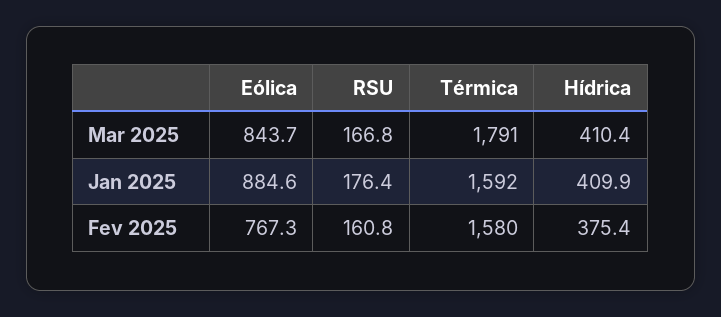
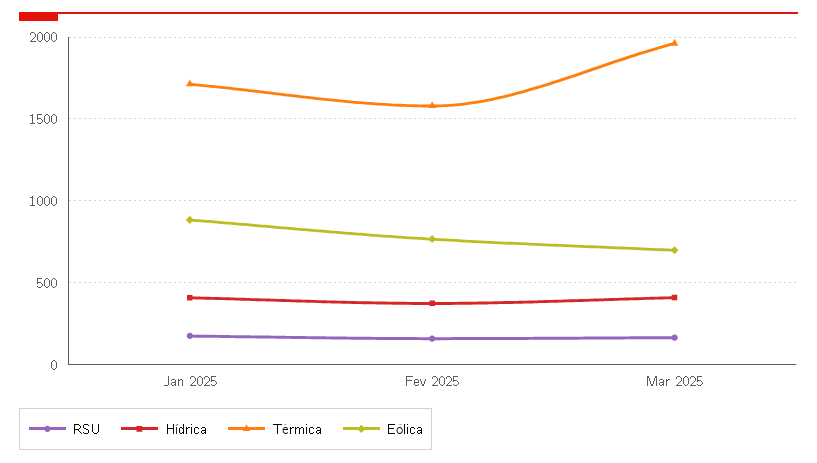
  {
    "Eólica": {
-     "Mar 2025": 843.7,
+     "Mar 2025": 700,
      "Jan 2025": 884.6,
      "Fev 2025": 767.3
    },
    "RSU": {
      "Mar 2025": 166.8,
      "Jan 2025": 176.4,
      "Fev 2025": 160.8
    },
    "Térmica": {
-     "Mar 2025": 1791,
+     "Mar 2025": 1950,
-     "Jan 2025": 1592,
+     "Jan 2025": 1700,
      "Fev 2025": 1580
    },
    "Hídrica": {
      "Mar 2025": 410.4,
      "Jan 2025": 409.9,
      "Fev 2025": 375.4
    }
  }

